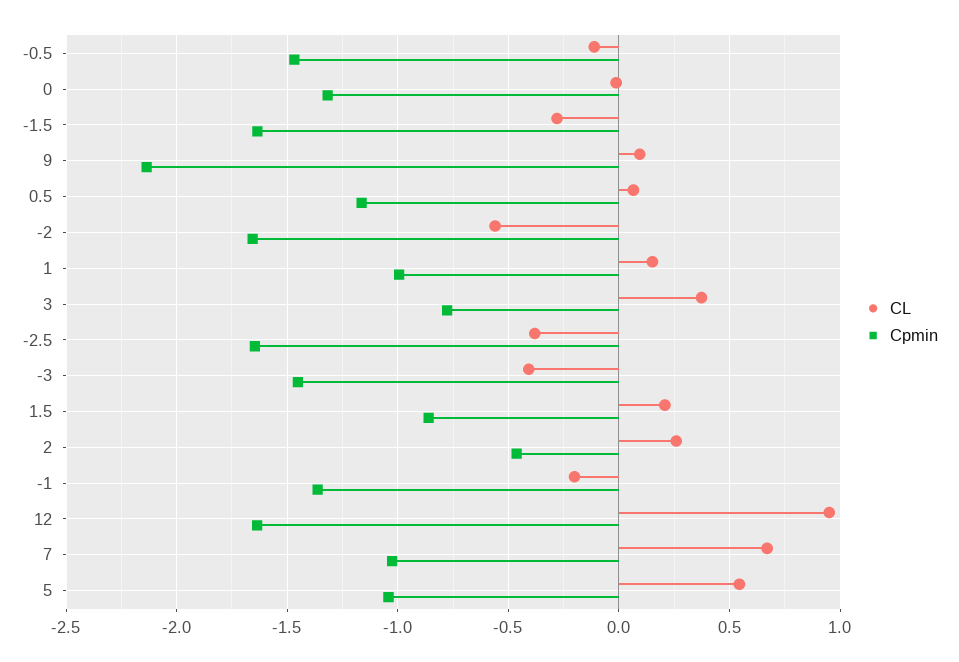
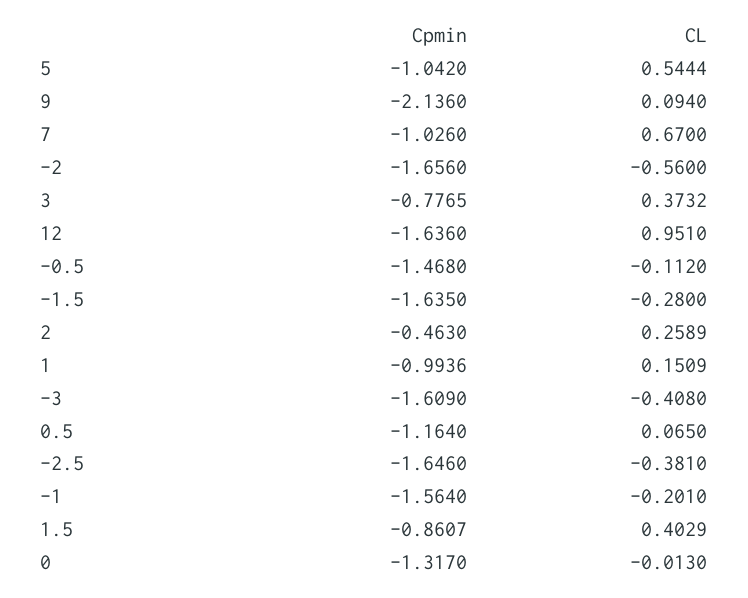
  {
    "CL": {
      "-0.5": -0.112,
      "0": -0.013,
      "-1.5": -0.28,
      "9": 0.094,
      "0.5": 0.065,
      "-2": -0.56,
      "1": 0.1509,
      "3": 0.3732,
      "-2.5": -0.381,
      "-3": -0.408,
-     "1.5": 0.2,
+     "1.5": 0.4029,
      "2": 0.2589,
      "-1": -0.201,
      "12": 0.951,
      "7": 0.67,
      "5": 0.5444
    },
    "Cpmin": {
      "-0.5": -1.468,
      "0": -1.317,
      "-1.5": -1.635,
      "9": -2.136,
      "0.5": -1.164,
      "-2": -1.656,
      "1": -0.9936,
      "3": -0.7765,
      "-2.5": -1.646,
-     "-3": -1.45,
+     "-3": -1.609,
      "1.5": -0.8607,
      "2": -0.463,
-     "-1": -1.35,
+     "-1": -1.564,
      "12": -1.636,
      "7": -1.026,
      "5": -1.042
    }
  }

